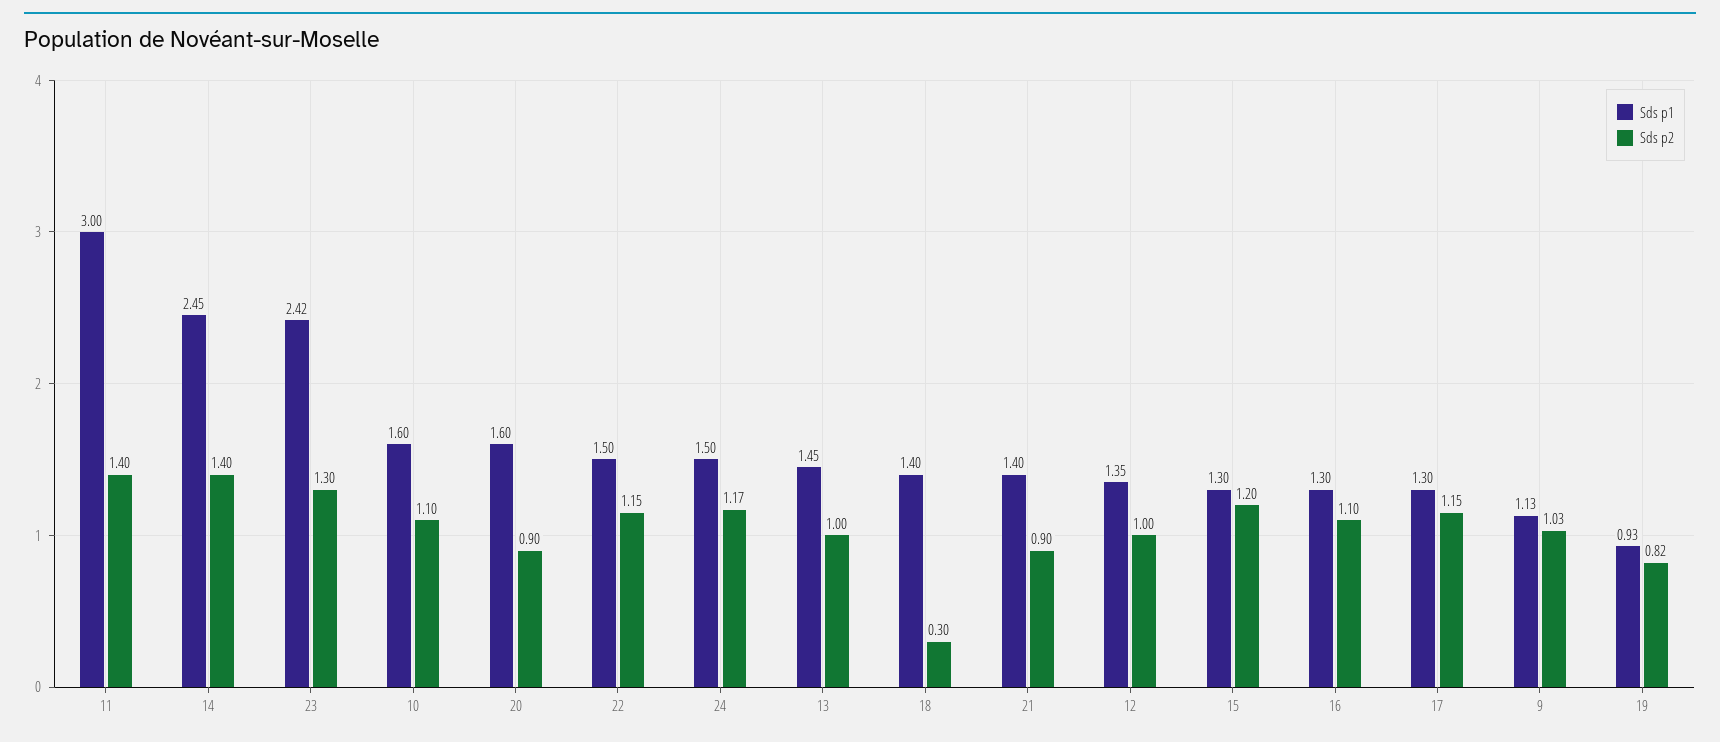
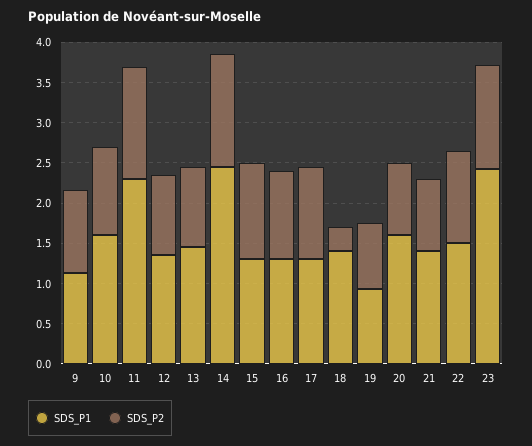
  {
    "Sds p1": {
-     "11": 3,
+     "11": 2.3,
      "14": 2.45,
      "23": 2.42,
      "10": 1.6,
      "20": 1.6,
      "22": 1.5,
-     "24": 1.5,
      "13": 1.45,
      "18": 1.4,
      "21": 1.4,
      "12": 1.35,
      "15": 1.3,
      "16": 1.3,
      "17": 1.3,
      "9": 1.13,
      "19": 0.93
    },
    "Sds p2": {
      "11": 1.4,
      "14": 1.4,
      "23": 1.3,
      "10": 1.1,
      "20": 0.9,
      "22": 1.15,
-     "24": 1.17,
      "13": 1,
      "18": 0.3,
      "21": 0.9,
      "12": 1,
      "15": 1.2,
      "16": 1.1,
      "17": 1.15,
      "9": 1.03,
      "19": 0.82
    }
  }

